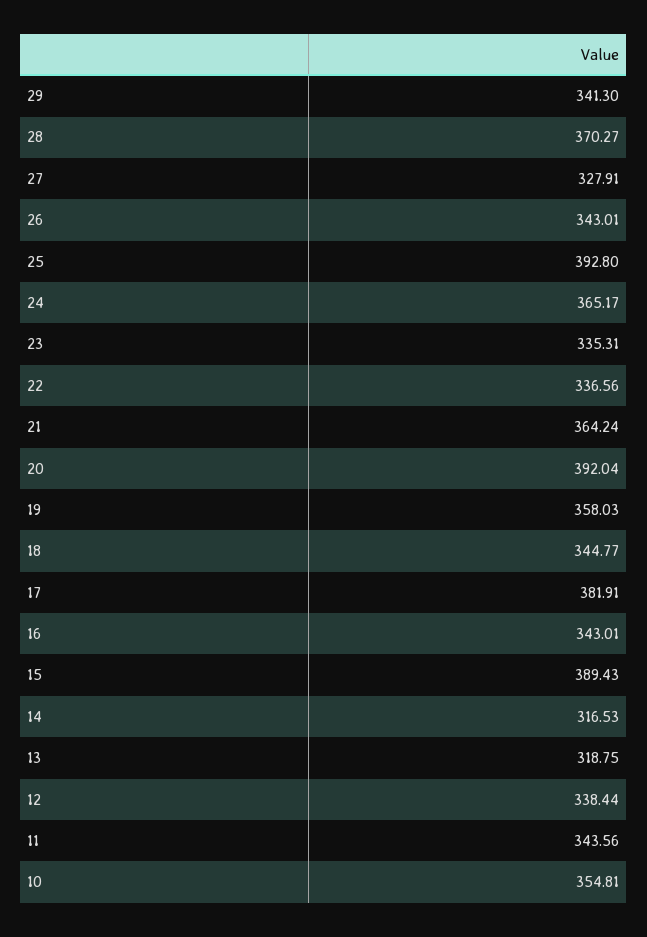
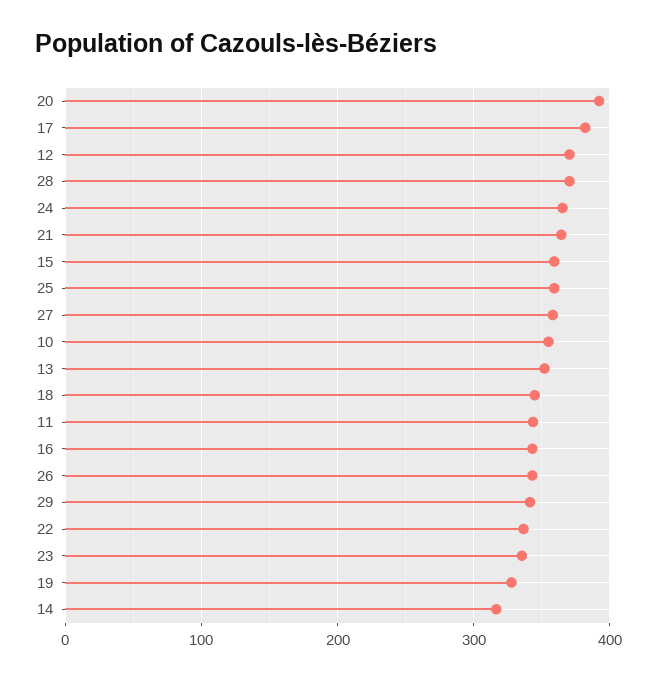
  {
    "29": 341.3,
    "28": 370.27,
-   "27": 327.91,
+   "27": 360,
    "26": 343.01,
-   "25": 392.8,
+   "25": 360,
    "24": 365.17,
    "23": 335.31,
    "22": 336.56,
    "21": 364.24,
    "20": 392.04,
-   "19": 358.03,
+   "19": 330,
    "18": 344.77,
    "17": 381.91,
    "16": 343.01,
-   "15": 389.43,
+   "15": 360,
    "14": 316.53,
-   "13": 318.75,
+   "13": 350,
-   "12": 338.44,
+   "12": 370,
    "11": 343.56,
    "10": 354.81
  }

